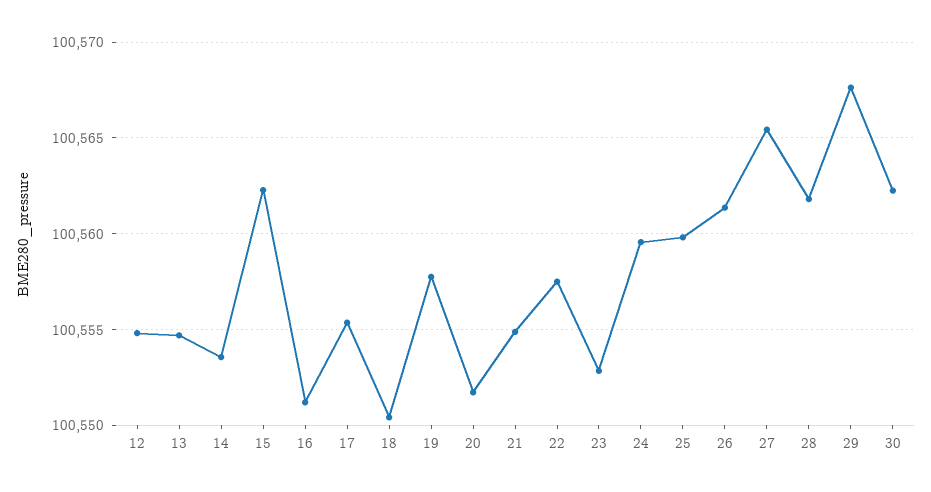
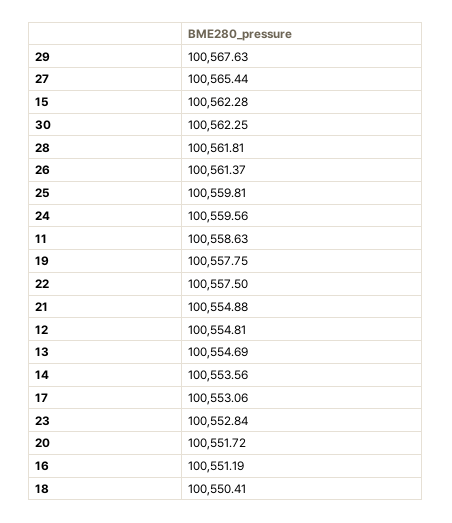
  {
    "12": 100554.81,
    "13": 100554.69,
    "14": 100553.56,
    "15": 100562.28,
    "16": 100551.19,
-   "17": 100555.5,
+   "17": 100553.06,
    "18": 100550.41,
    "19": 100557.75,
    "20": 100551.72,
    "21": 100554.88,
    "22": 100557.5,
    "23": 100552.84,
    "24": 100559.56,
    "25": 100559.81,
    "26": 100561.37,
    "27": 100565.44,
    "28": 100561.81,
    "29": 100567.63,
-   "30": 100562.25
+   "30": 100562.25,
+   "11": 100558.63
  }

